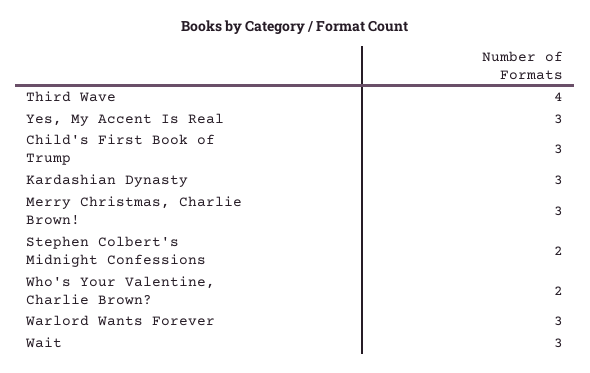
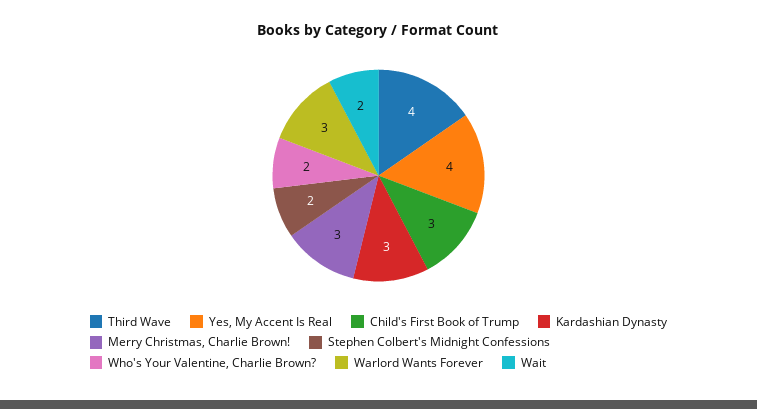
  {
    "Third Wave": 4,
-   "Yes, My Accent Is Real": 3,
+   "Yes, My Accent Is Real": 4,
    "Child's First Book of Trump": 3,
    "Kardashian Dynasty": 3,
    "Merry Christmas, Charlie Brown!": 3,
    "Stephen Colbert's Midnight Confessions": 2,
    "Who's Your Valentine, Charlie Brown?": 2,
    "Warlord Wants Forever": 3,
-   "Wait": 3
+   "Wait": 2
  }

